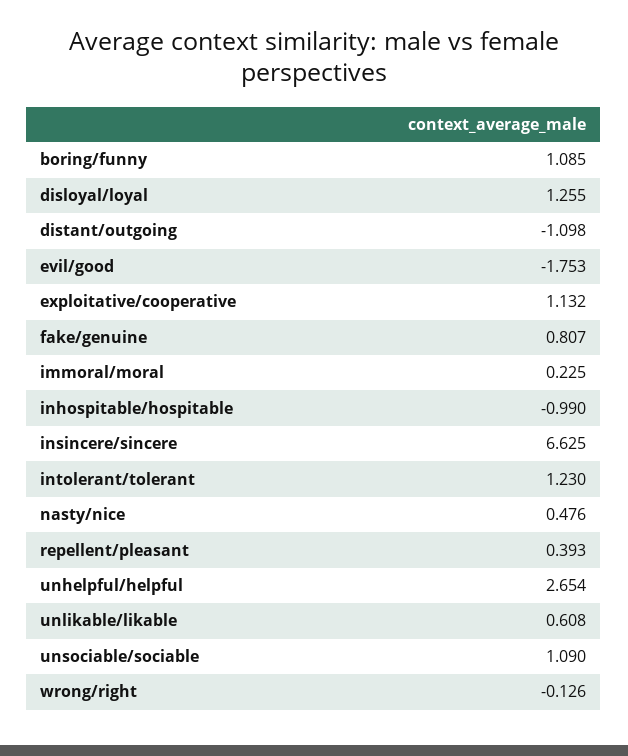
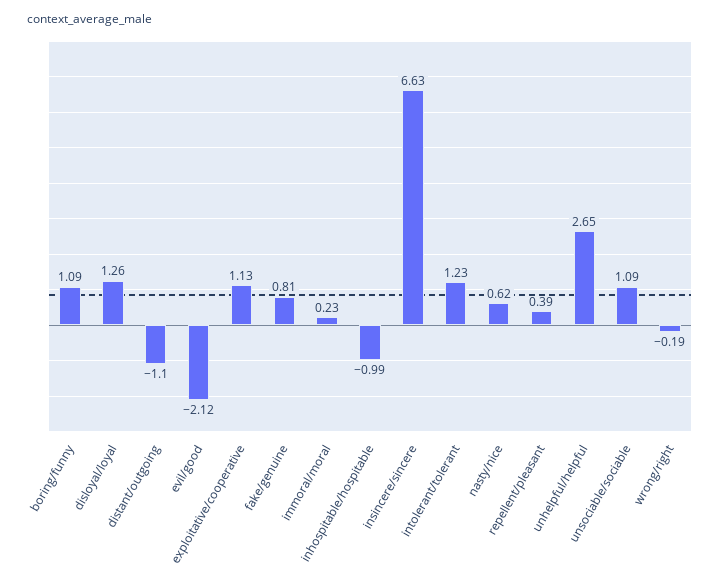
  {
    "boring/funny": 1.085,
    "disloyal/loyal": 1.255,
    "distant/outgoing": -1.098,
-   "evil/good": -1.753,
+   "evil/good": -2.12,
    "exploitative/cooperative": 1.132,
    "fake/genuine": 0.807,
    "immoral/moral": 0.225,
    "inhospitable/hospitable": -0.99,
    "insincere/sincere": 6.625,
    "intolerant/tolerant": 1.23,
-   "nasty/nice": 0.476,
+   "nasty/nice": 0.62,
    "repellent/pleasant": 0.393,
    "unhelpful/helpful": 2.654,
-   "unlikable/likable": 0.608,
    "unsociable/sociable": 1.09,
-   "wrong/right": -0.126
+   "wrong/right": -0.19
  }

